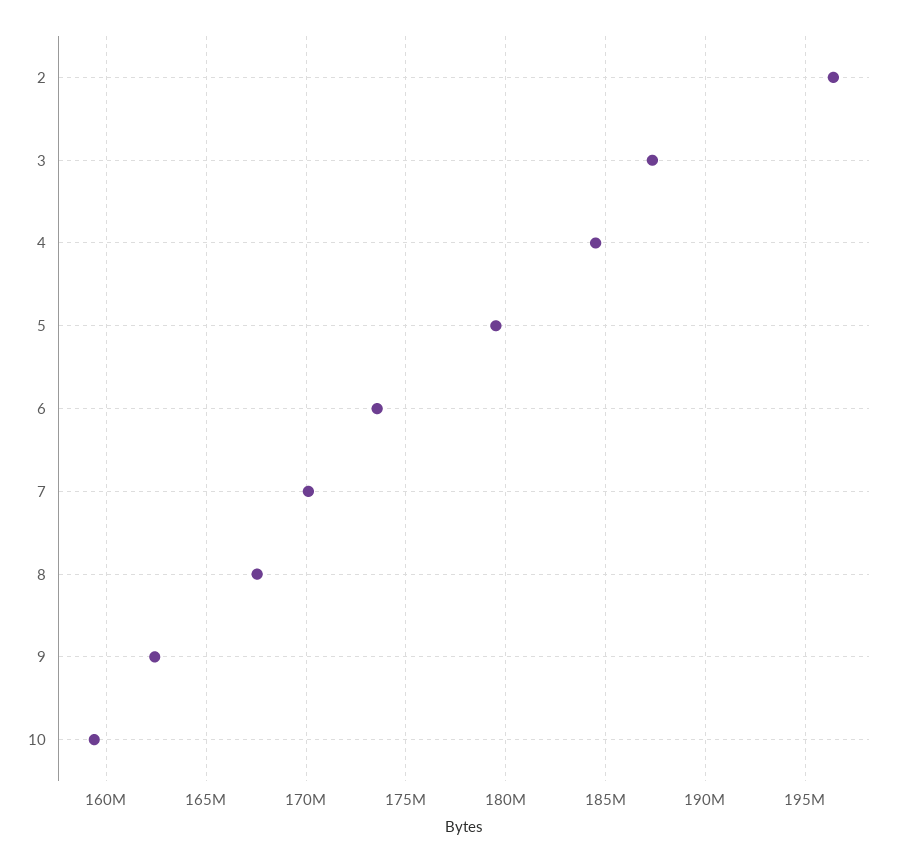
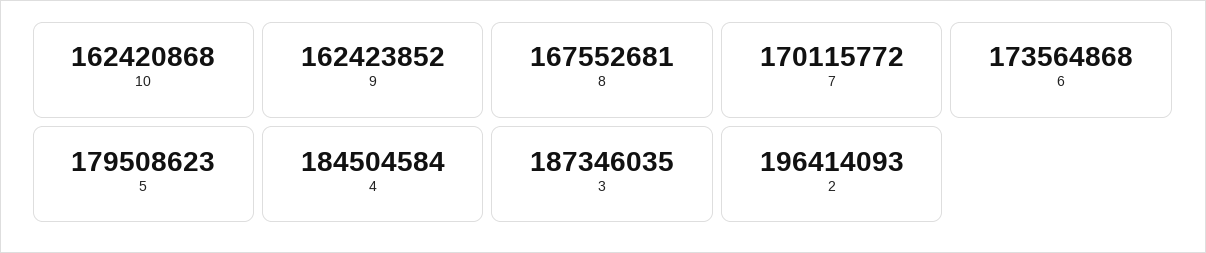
  {
    "2": 196414093,
    "3": 187346035,
    "4": 184504584,
    "5": 179508623,
    "6": 173564868,
    "7": 170115772,
    "8": 167552681,
    "9": 162423852,
-   "10": 159500000
+   "10": 162420868
  }

